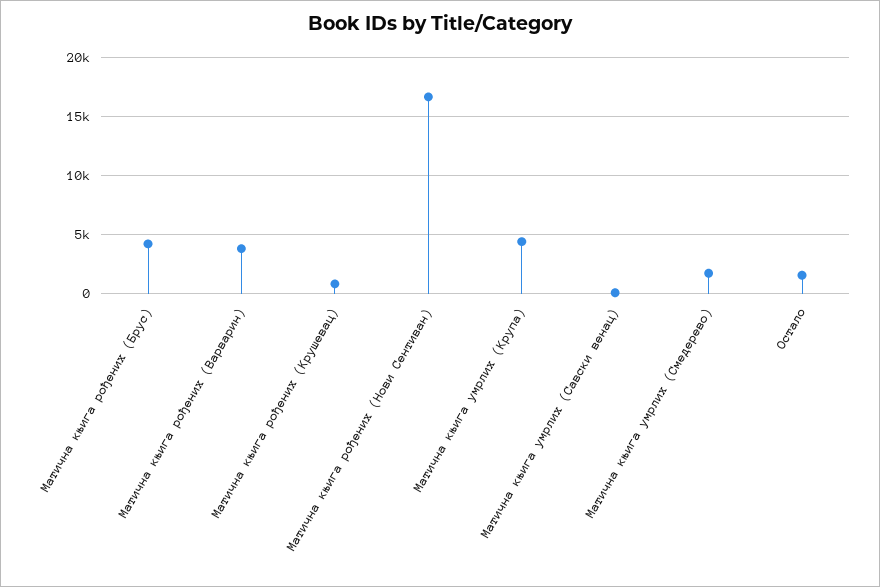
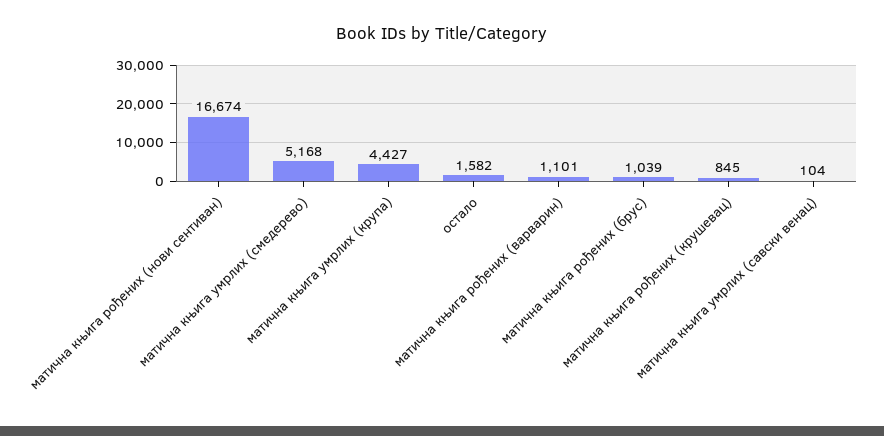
  {
-   "Матична књига рођених (Брус)": 4000,
+   "Матична књига рођених (Брус)": 1039,
-   "Матична књига рођених (Варварин)": 4000,
+   "Матична књига рођених (Варварин)": 1101,
    "Матична књига рођених (Крушевац)": 845,
    "Матична књига рођених (Нови Сентиван)": 16674,
    "Матична књига умрлих (Крупа)": 4427,
    "Матична књига умрлих (Савски венац)": 104,
-   "Матична књига умрлих (Смедерево)": 2000,
+   "Матична књига умрлих (Смедерево)": 5168,
    "Остало": 1582
  }

